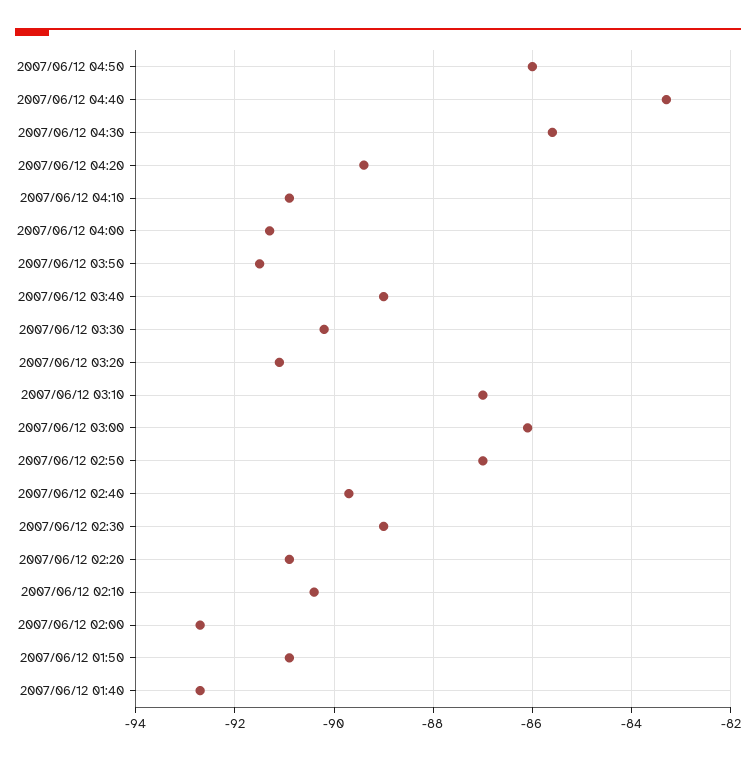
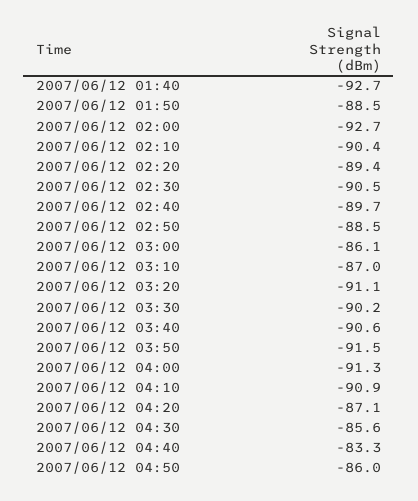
  {
    "2007/06/12 04:50": -86,
    "2007/06/12 04:40": -83.3,
    "2007/06/12 04:30": -85.6,
-   "2007/06/12 04:20": -89.5,
+   "2007/06/12 04:20": -87.1,
    "2007/06/12 04:10": -90.9,
    "2007/06/12 04:00": -91.3,
    "2007/06/12 03:50": -91.5,
-   "2007/06/12 03:40": -89,
+   "2007/06/12 03:40": -90.6,
    "2007/06/12 03:30": -90.2,
    "2007/06/12 03:20": -91.1,
    "2007/06/12 03:10": -87,
    "2007/06/12 03:00": -86.1,
-   "2007/06/12 02:50": -87,
+   "2007/06/12 02:50": -88.5,
    "2007/06/12 02:40": -89.7,
-   "2007/06/12 02:30": -89,
+   "2007/06/12 02:30": -90.5,
-   "2007/06/12 02:20": -91,
+   "2007/06/12 02:20": -89.4,
    "2007/06/12 02:10": -90.4,
    "2007/06/12 02:00": -92.7,
-   "2007/06/12 01:50": -91,
+   "2007/06/12 01:50": -88.5,
    "2007/06/12 01:40": -92.7
  }

